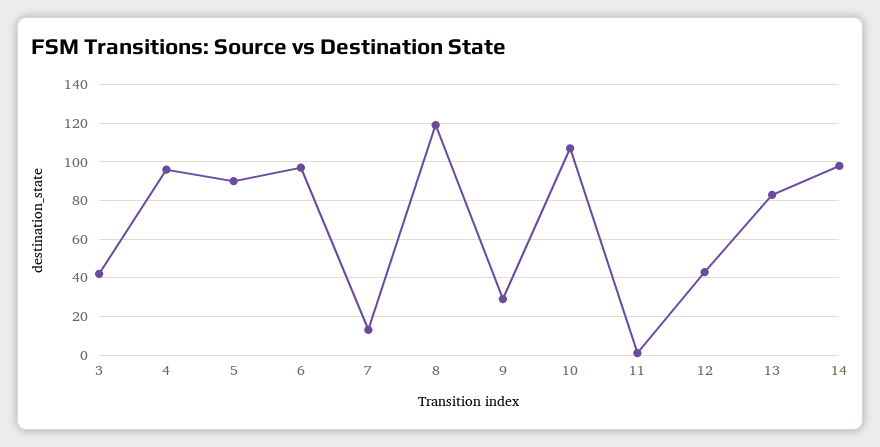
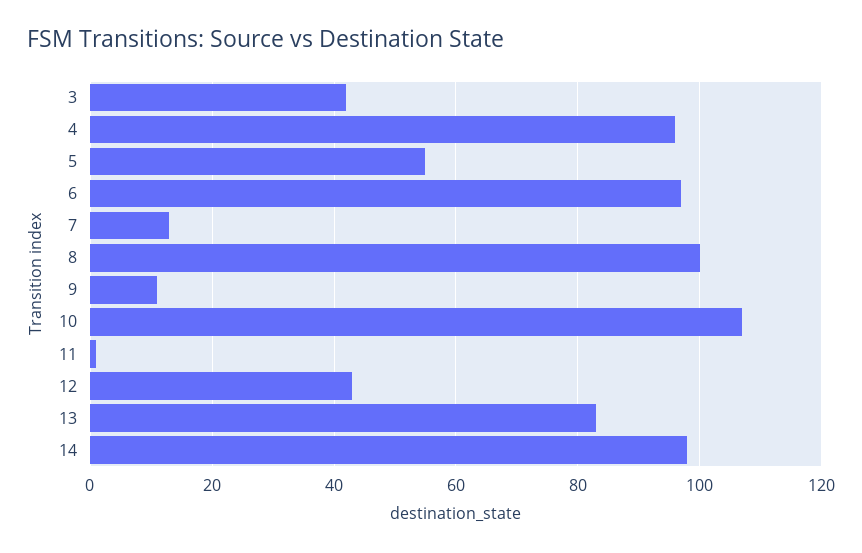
  {
    "3": 40,
    "4": 95,
-   "5": 90,
+   "5": 55,
    "6": 95,
    "7": 15,
-   "8": 120,
+   "8": 100,
-   "9": 30,
+   "9": 10,
    "10": 105,
    "11": 0,
    "12": 45,
    "13": 85,
    "14": 100
  }

